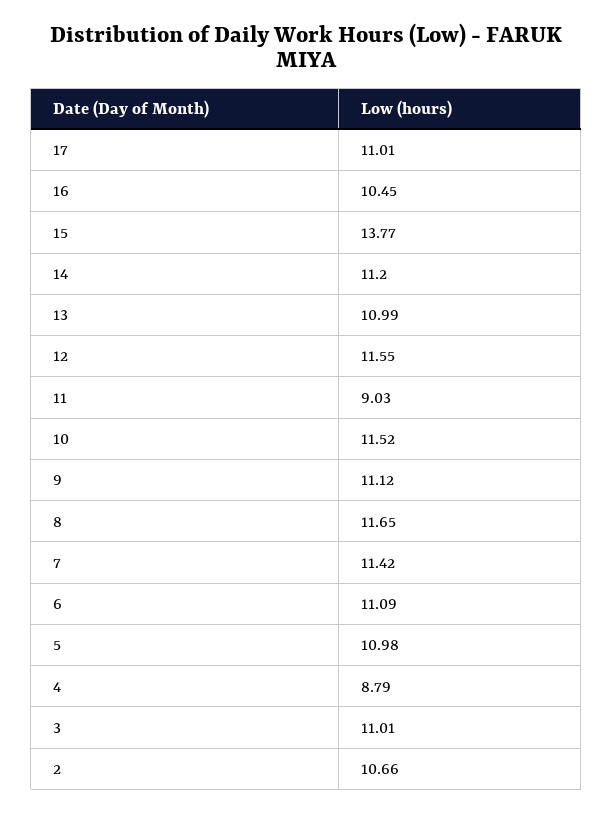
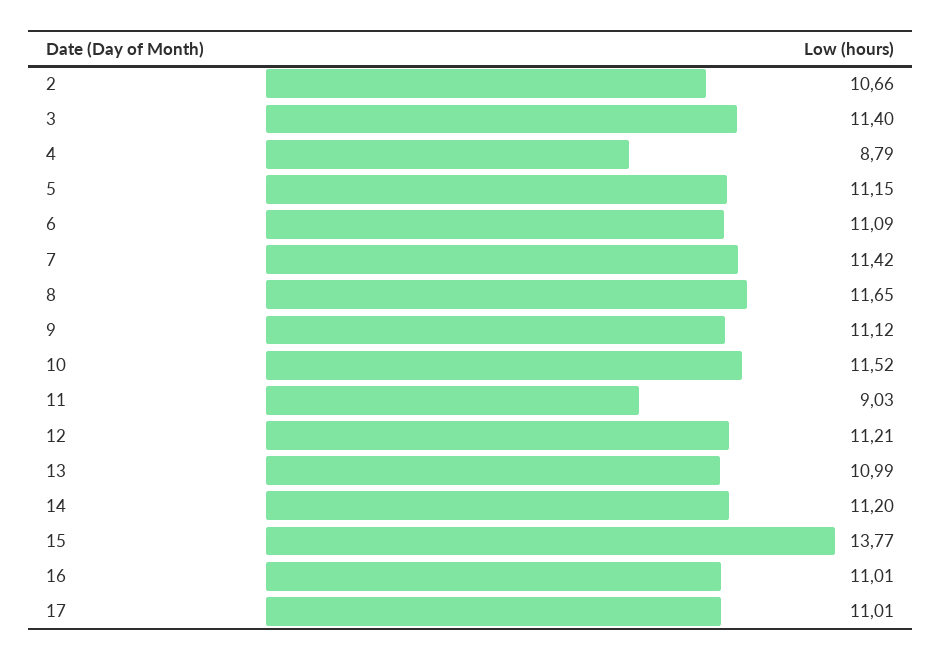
  {
    "17": 11.01,
-   "16": 10.45,
+   "16": 11.01,
    "15": 13.77,
    "14": 11.2,
    "13": 10.99,
-   "12": 11.55,
+   "12": 11.21,
    "11": 9.03,
    "10": 11.52,
    "9": 11.12,
    "8": 11.65,
    "7": 11.42,
    "6": 11.09,
-   "5": 10.98,
+   "5": 11.15,
    "4": 8.79,
-   "3": 11.01,
+   "3": 11.4,
    "2": 10.66
  }

